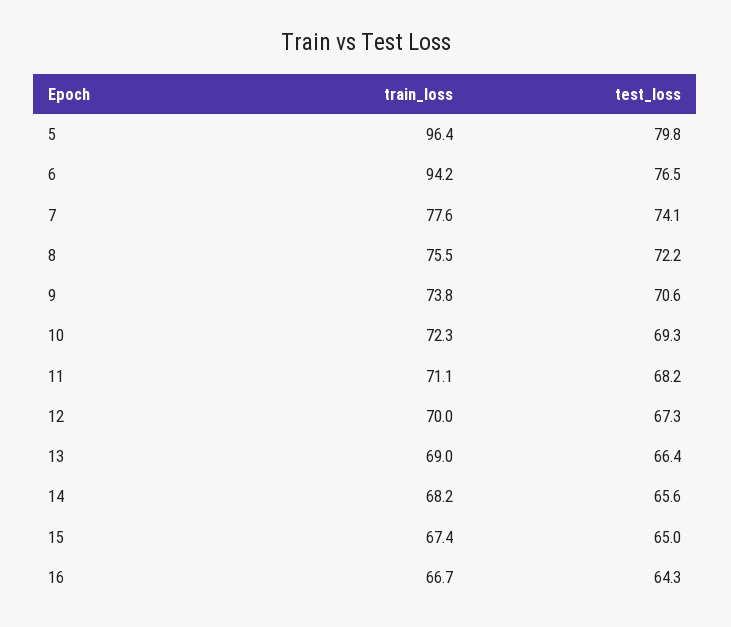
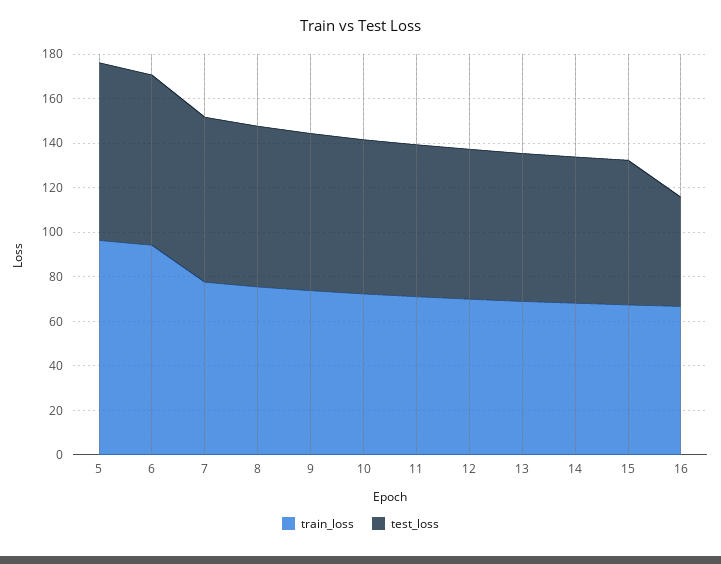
  {
    "train_loss": {
      "5": 96.4,
      "6": 94.2,
      "7": 77.6,
      "8": 75.5,
      "9": 73.8,
      "10": 72.3,
      "11": 71.1,
      "12": 70,
      "13": 69,
      "14": 68.2,
      "15": 67.4,
      "16": 66.7
    },
    "test_loss": {
      "5": 79.8,
      "6": 76.5,
      "7": 74.1,
      "8": 72.2,
      "9": 70.6,
      "10": 69.3,
      "11": 68.2,
      "12": 67.3,
      "13": 66.4,
      "14": 65.6,
      "15": 65,
-     "16": 64.3
+     "16": 50
    }
  }

